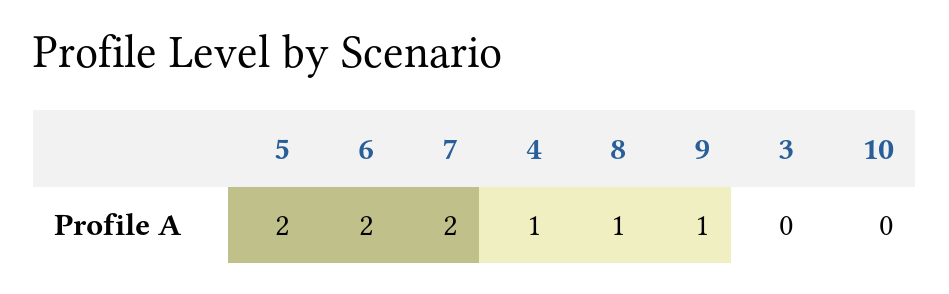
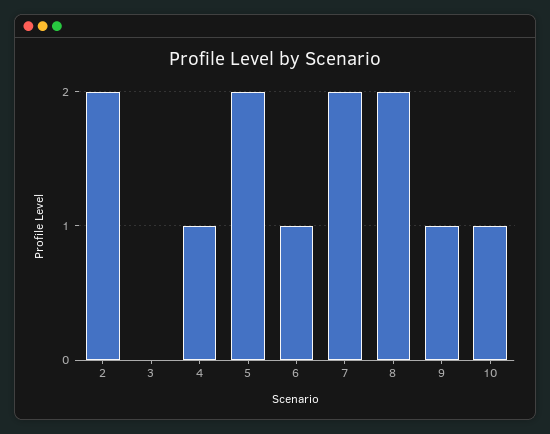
  {
    "5": 2,
-   "6": 2,
+   "6": 1,
    "7": 2,
    "4": 1,
-   "8": 1,
+   "8": 2,
    "9": 1,
    "3": 0,
-   "10": 0
+   "10": 1,
+   "2": 2
  }

